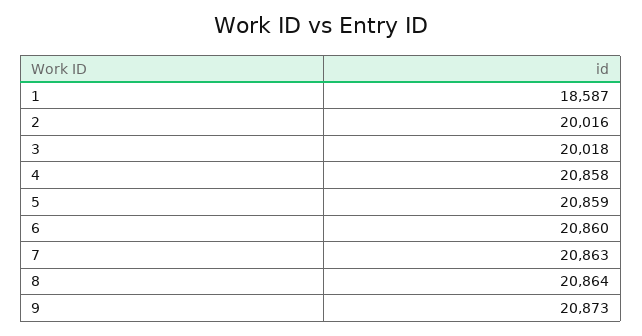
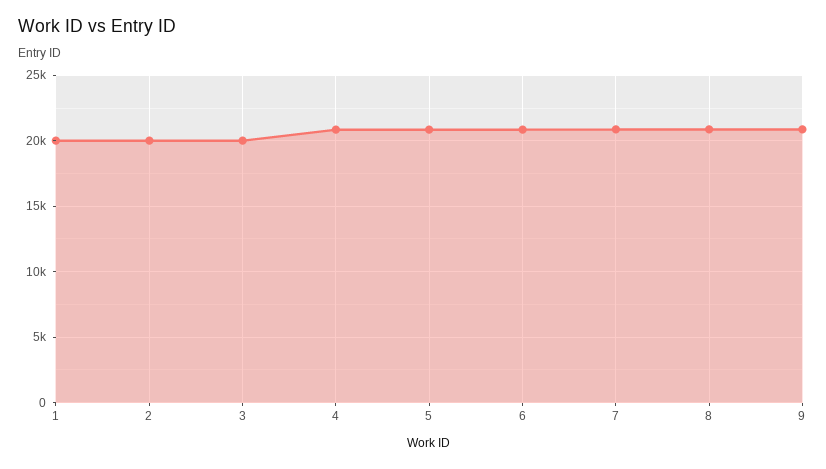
  {
-   "1": 18587,
+   "1": 20000,
    "2": 20016,
    "3": 20018,
    "4": 20858,
    "5": 20859,
    "6": 20860,
    "7": 20863,
    "8": 20864,
    "9": 20873
  }

